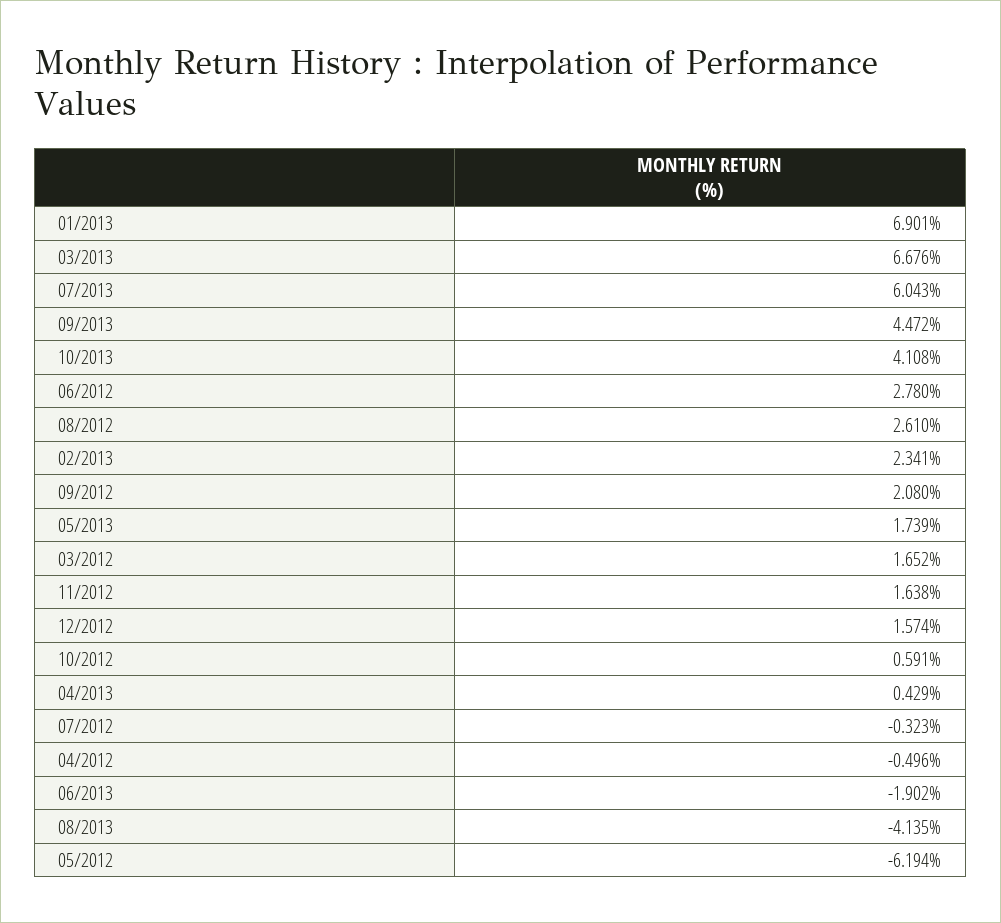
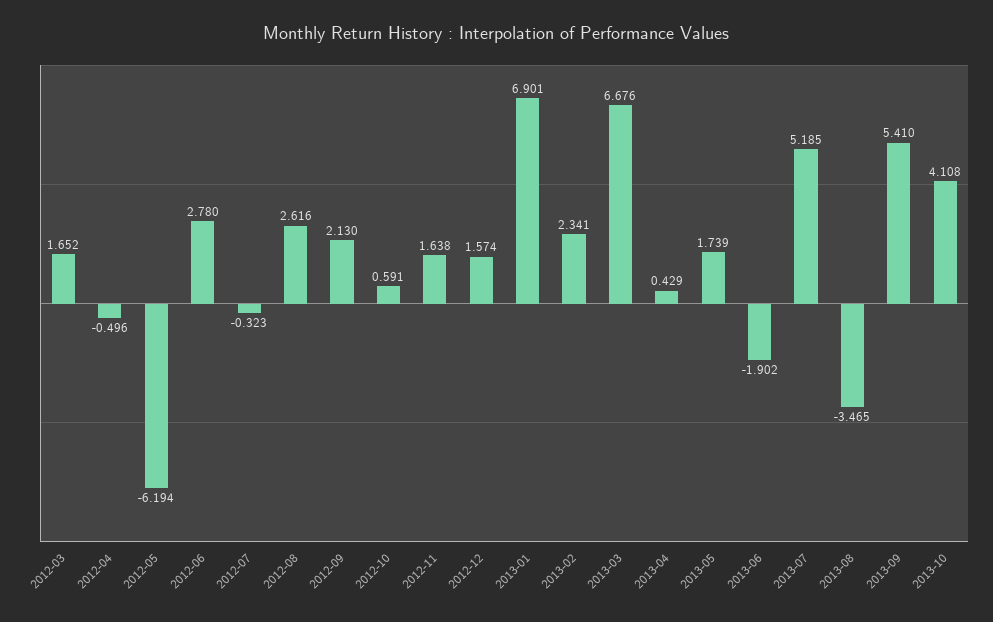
  {
    "01/2013": 6.901,
    "03/2013": 6.676,
-   "07/2013": 6.043,
+   "07/2013": 5.185,
-   "09/2013": 4.472,
+   "09/2013": 5.41,
    "10/2013": 4.108,
    "06/2012": 2.78,
-   "08/2012": 2.61,
+   "08/2012": 2.616,
    "02/2013": 2.341,
-   "09/2012": 2.08,
+   "09/2012": 2.13,
    "05/2013": 1.739,
    "03/2012": 1.652,
    "11/2012": 1.638,
    "12/2012": 1.574,
    "10/2012": 0.591,
    "04/2013": 0.429,
    "07/2012": -0.323,
    "04/2012": -0.496,
    "06/2013": -1.902,
-   "08/2013": -4.135,
+   "08/2013": -3.465,
    "05/2012": -6.194
  }

